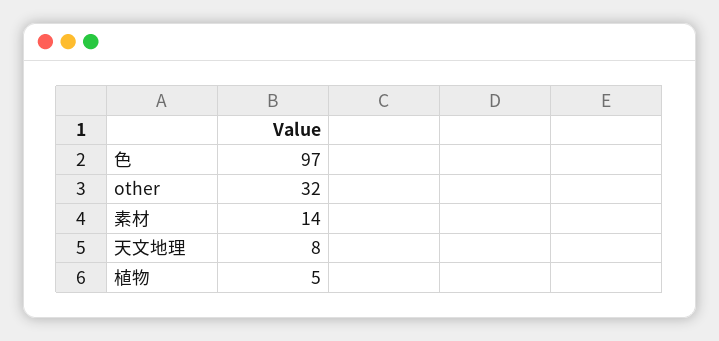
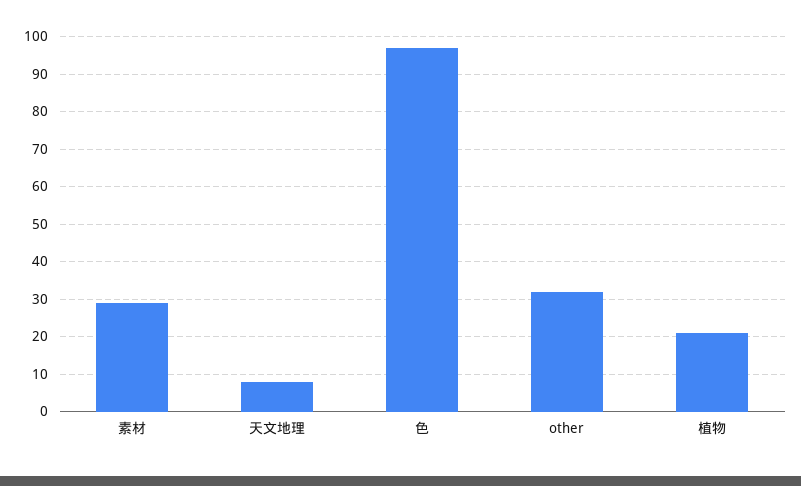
  {
    "色": 97,
    "other": 32,
-   "素材": 14,
+   "素材": 30,
    "天文地理": 8,
-   "植物": 5
+   "植物": 20
  }

